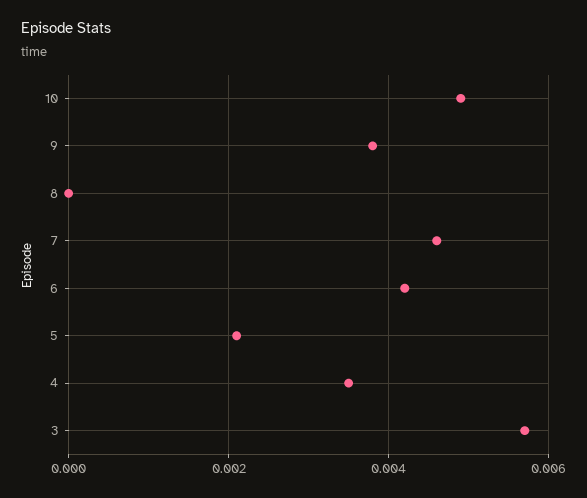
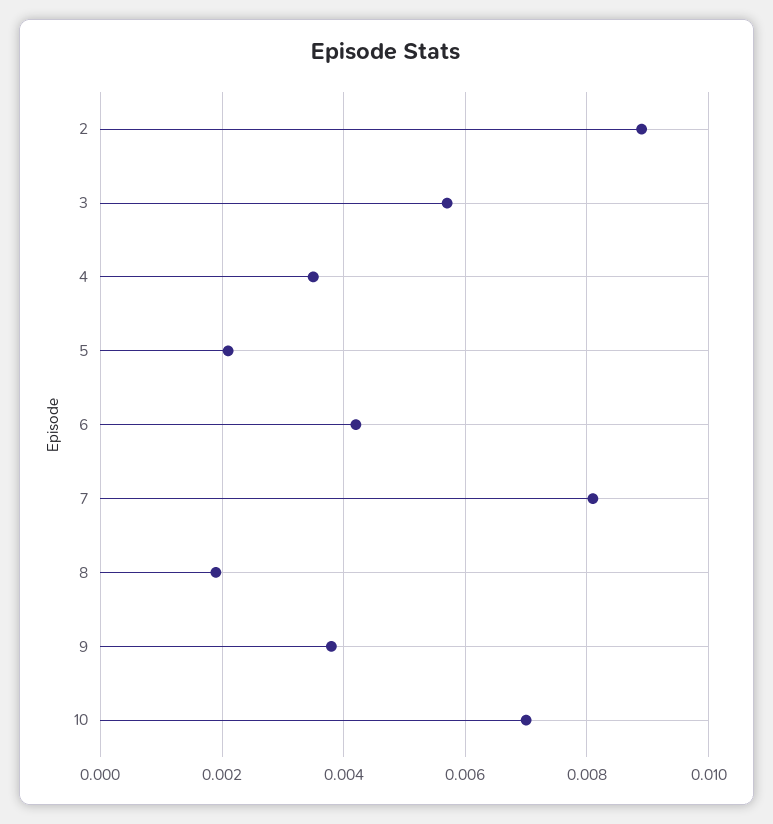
  {
-   "10": 0.005,
+   "10": 0.007,
    "9": 0.004,
-   "8": 0,
+   "8": 0.002,
-   "7": 0.0045,
+   "7": 0.008,
    "6": 0.004,
    "5": 0.002,
    "4": 0.0035,
-   "3": 0.0055
+   "3": 0.0055,
+   "2": 0.009
  }

